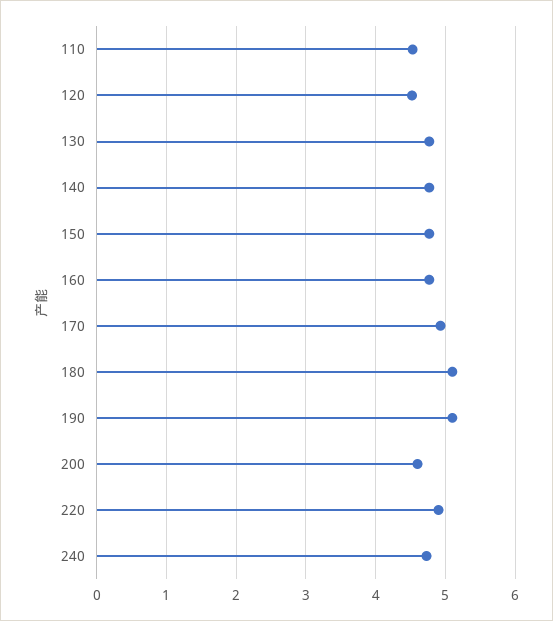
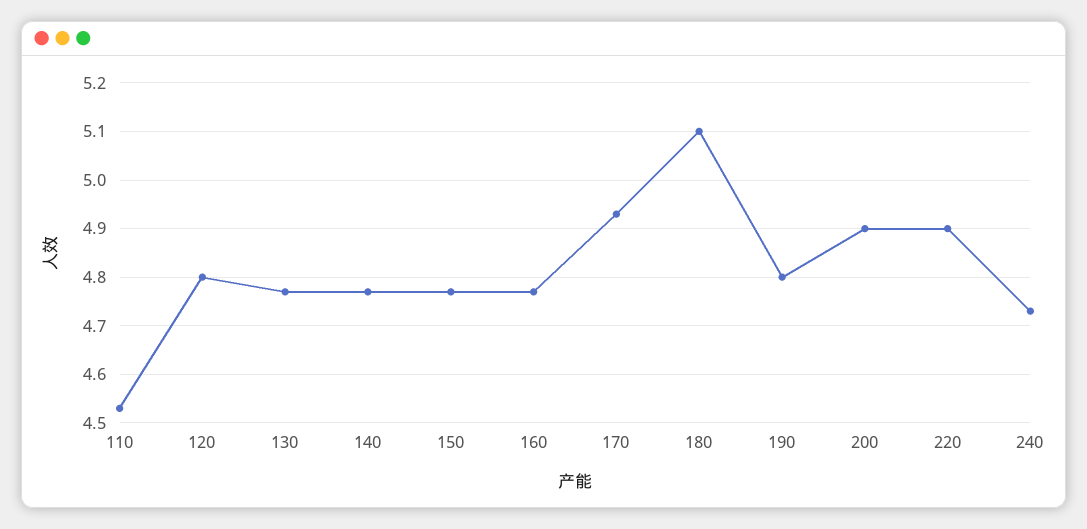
  {
    "110": 4.55,
-   "120": 4.5,
+   "120": 4.8,
    "130": 4.75,
    "140": 4.75,
    "150": 4.75,
    "160": 4.75,
    "170": 4.95,
    "180": 5.1,
-   "190": 5.1,
+   "190": 4.8,
-   "200": 4.6,
+   "200": 4.9,
    "220": 4.9,
    "240": 4.75
  }

